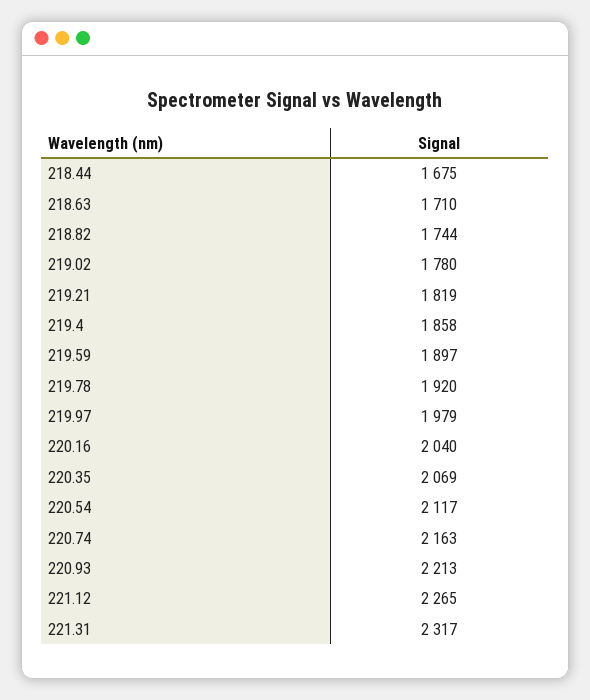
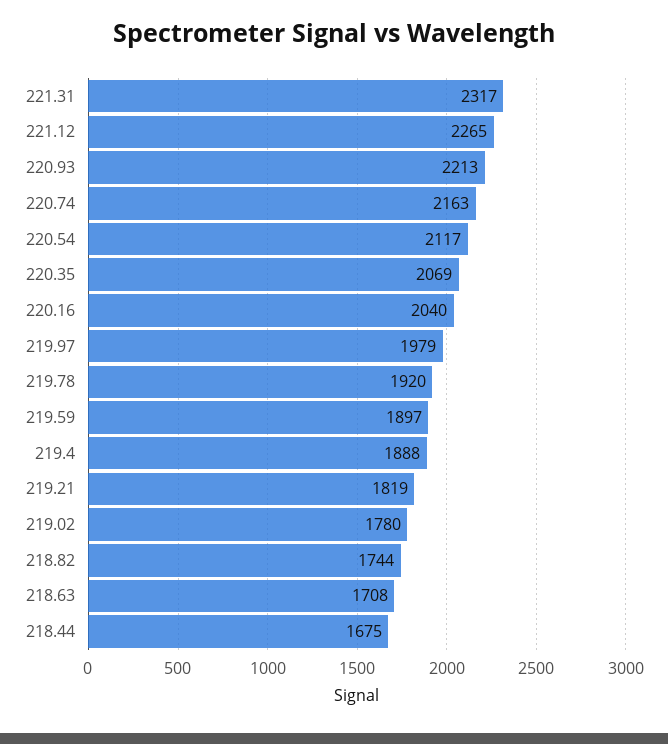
  {
    "218.44": 1675,
-   "218.63": 1710,
+   "218.63": 1708,
    "218.82": 1744,
    "219.02": 1780,
    "219.21": 1819,
-   "219.4": 1858,
+   "219.4": 1888,
    "219.59": 1897,
    "219.78": 1920,
    "219.97": 1979,
    "220.16": 2040,
    "220.35": 2069,
    "220.54": 2117,
    "220.74": 2163,
    "220.93": 2213,
    "221.12": 2265,
    "221.31": 2317
  }

